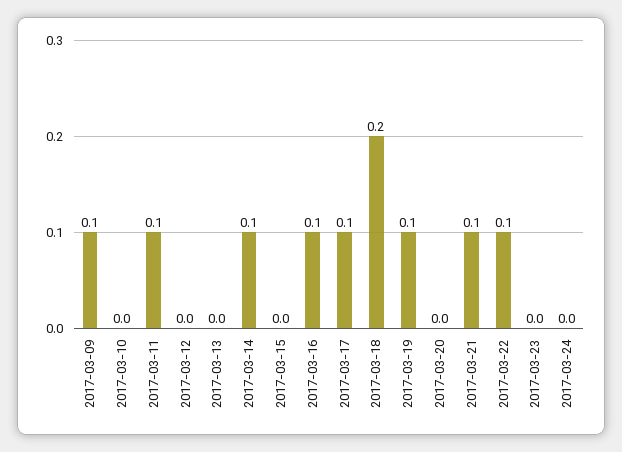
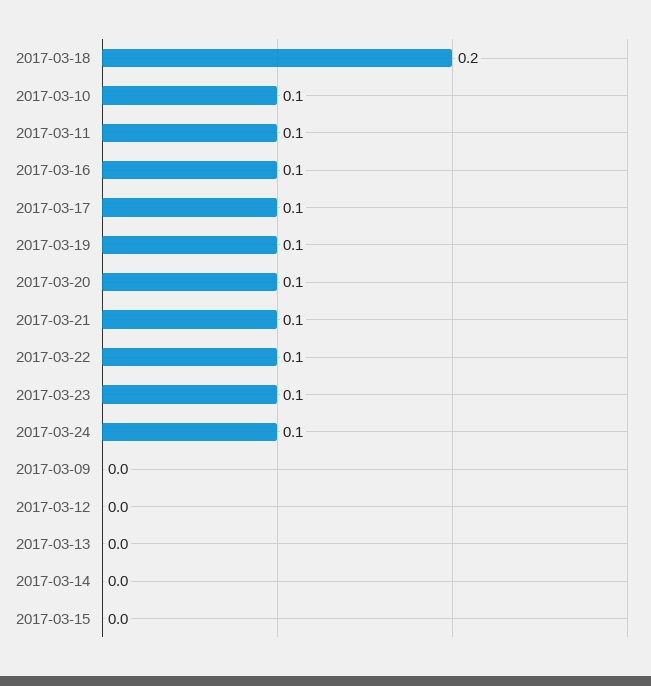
  {
-   "2017-03-09": 0.1,
+   "2017-03-09": 0,
-   "2017-03-10": 0,
+   "2017-03-10": 0.1,
    "2017-03-11": 0.1,
    "2017-03-12": 0,
    "2017-03-13": 0,
-   "2017-03-14": 0.1,
+   "2017-03-14": 0,
    "2017-03-15": 0,
    "2017-03-16": 0.1,
    "2017-03-17": 0.1,
    "2017-03-18": 0.2,
    "2017-03-19": 0.1,
-   "2017-03-20": 0,
+   "2017-03-20": 0.1,
    "2017-03-21": 0.1,
    "2017-03-22": 0.1,
-   "2017-03-23": 0,
+   "2017-03-23": 0.1,
-   "2017-03-24": 0
+   "2017-03-24": 0.1
  }

